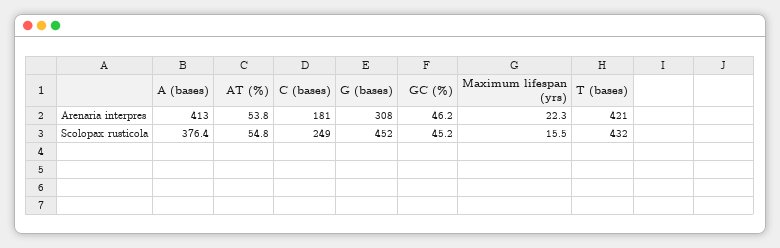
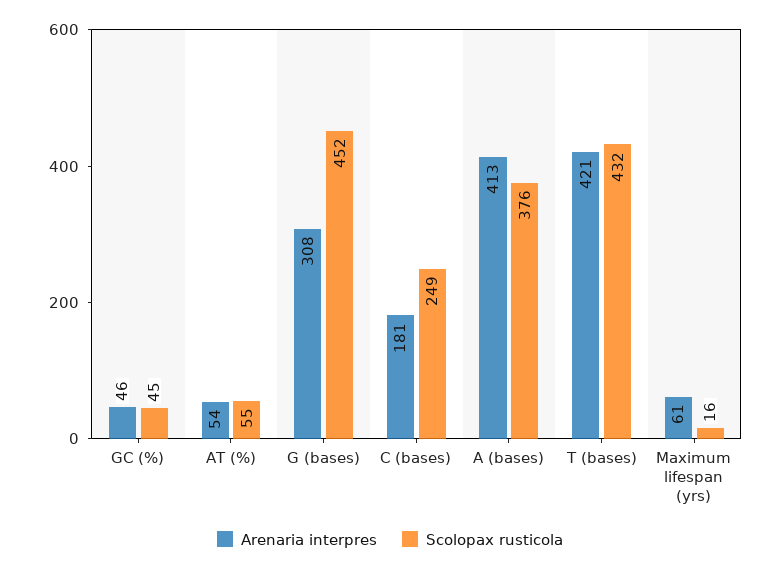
  {
    "Arenaria interpres": {
      "A (bases)": 413,
      "AT (%)": 53.8,
      "C (bases)": 181,
      "G (bases)": 308,
      "GC (%)": 46.2,
-     "Maximum lifespan (yrs)": 22.3,
+     "Maximum lifespan (yrs)": 61,
      "T (bases)": 421
    },
    "Scolopax rusticola": {
      "A (bases)": 376.4,
      "AT (%)": 54.8,
      "C (bases)": 249,
      "G (bases)": 452,
      "GC (%)": 45.2,
      "Maximum lifespan (yrs)": 15.5,
      "T (bases)": 432
    }
  }

